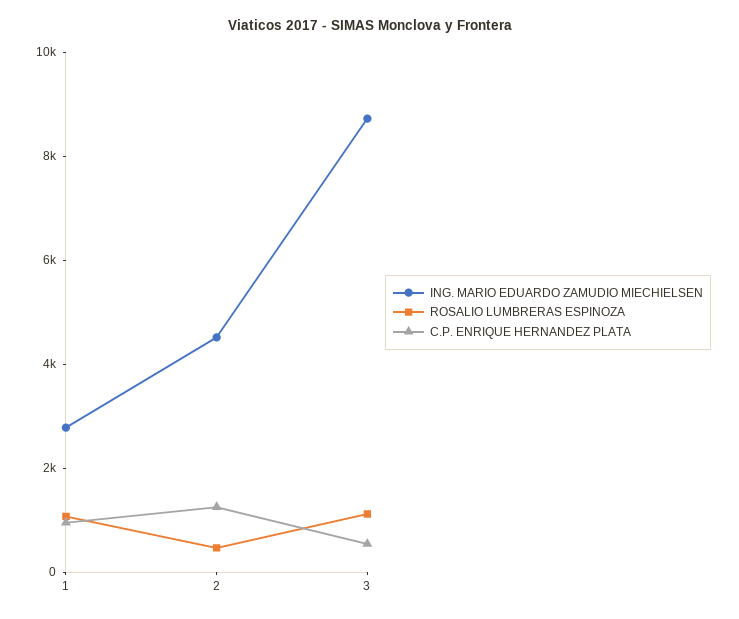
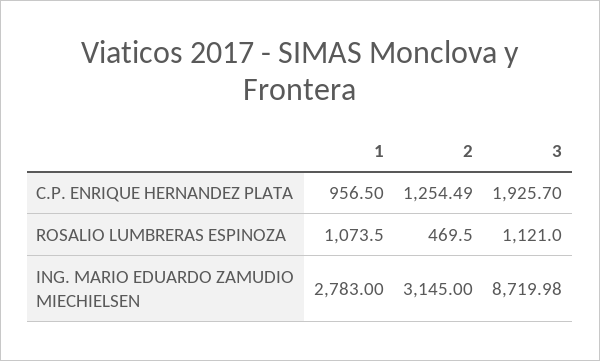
  {
    "ING. MARIO EDUARDO ZAMUDIO MIECHIELSEN": {
      "1": 2783,
-     "2": 4500,
+     "2": 3145,
      "3": 8719.98
    },
    "ROSALIO LUMBRERAS ESPINOZA": {
      "1": 1073.5,
      "2": 469.5,
      "3": 1121
    },
    "C.P. ENRIQUE HERNANDEZ PLATA": {
      "1": 956.5,
      "2": 1254.49,
-     "3": 500
+     "3": 1925.7
    }
  }

